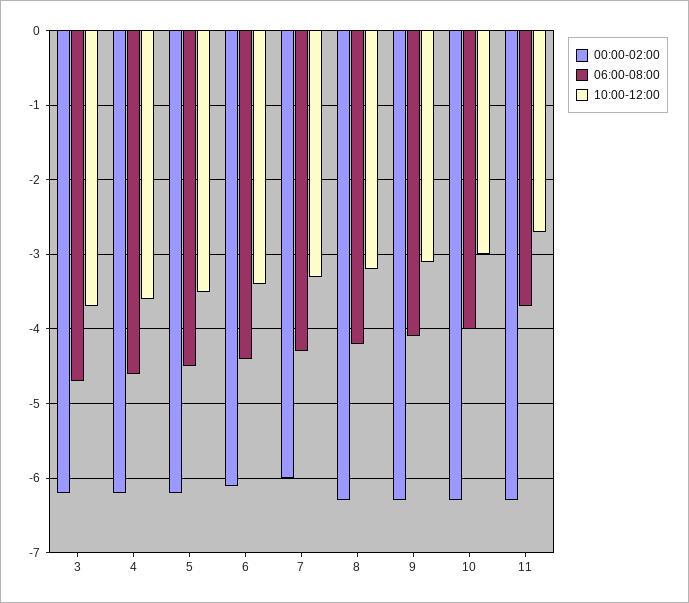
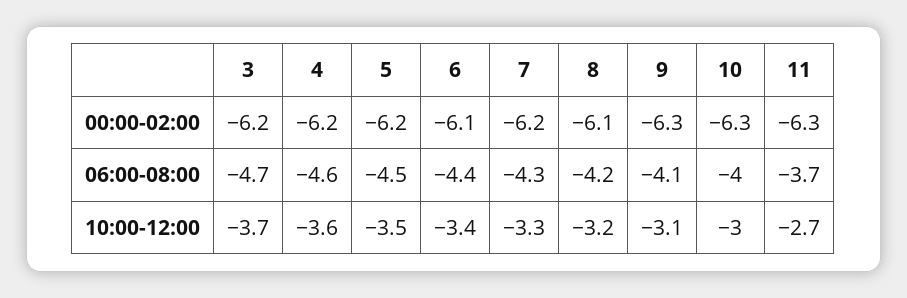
  {
    "00:00-02:00": {
      "3": -6.2,
      "4": -6.2,
      "5": -6.2,
      "6": -6.1,
-     "7": -6,
+     "7": -6.2,
-     "8": -6.3,
+     "8": -6.1,
      "9": -6.3,
      "10": -6.3,
      "11": -6.3
    },
    "06:00-08:00": {
      "3": -4.7,
      "4": -4.6,
      "5": -4.5,
      "6": -4.4,
      "7": -4.3,
      "8": -4.2,
      "9": -4.1,
      "10": -4,
      "11": -3.7
    },
    "10:00-12:00": {
      "3": -3.7,
      "4": -3.6,
      "5": -3.5,
      "6": -3.4,
      "7": -3.3,
      "8": -3.2,
      "9": -3.1,
      "10": -3,
      "11": -2.7
    }
  }

